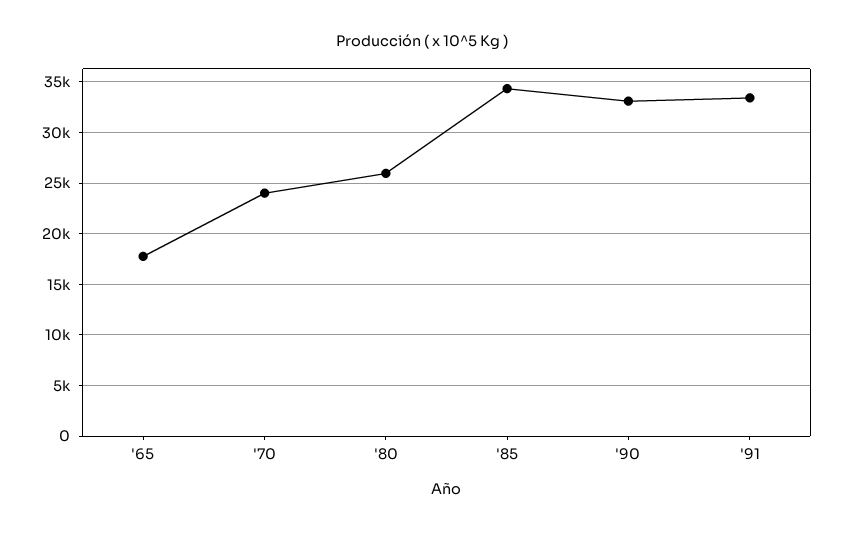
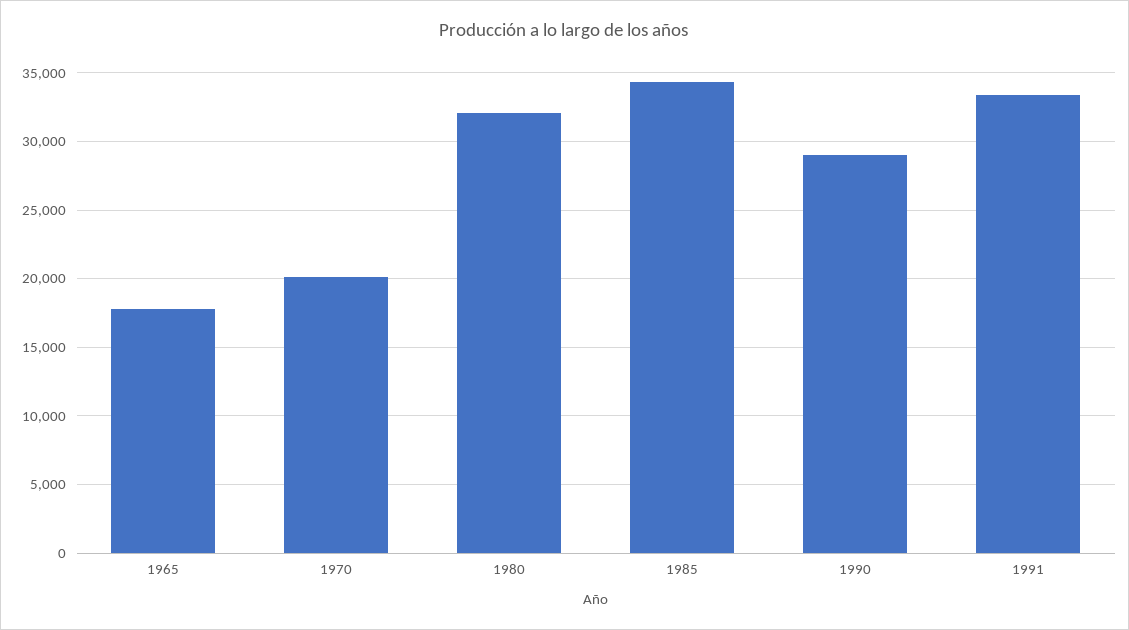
  {
    "'65": 18000,
-   "'70": 24000,
+   "'70": 20000,
-   "'80": 26000,
+   "'80": 32000,
    "'85": 34500,
-   "'90": 33000,
+   "'90": 29000,
    "'91": 33500
  }

